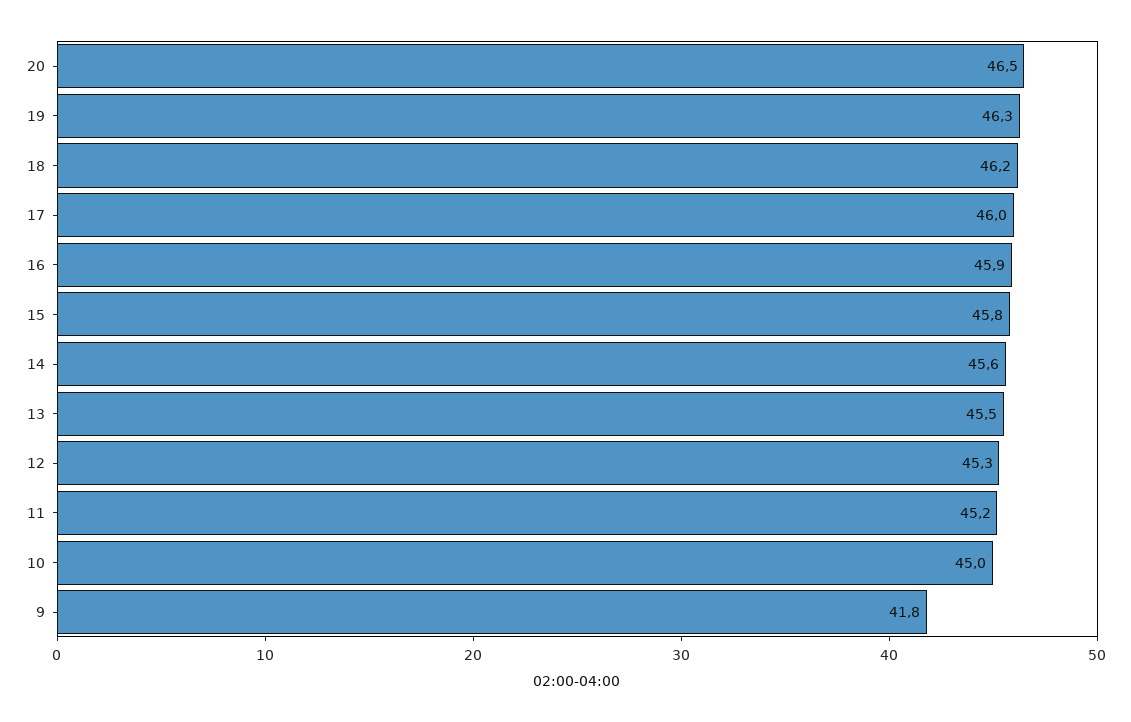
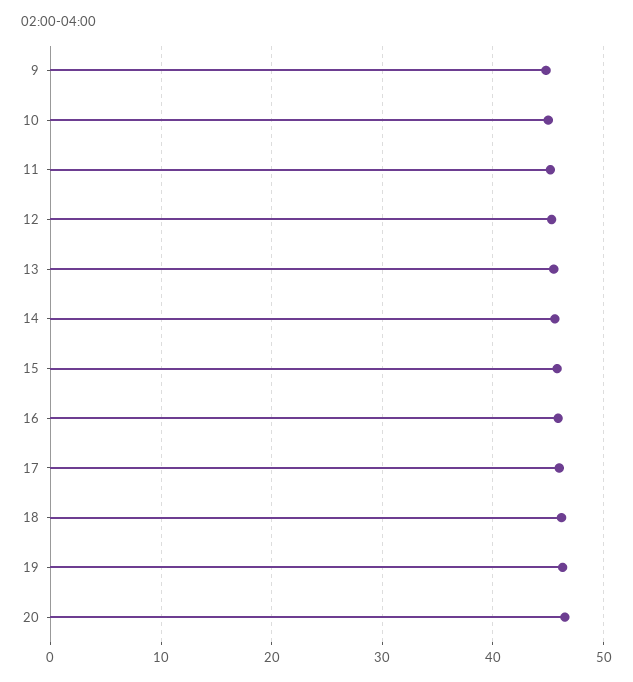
  {
    "20": 46.5,
    "19": 46.3,
    "18": 46.2,
    "17": 46,
    "16": 45.9,
    "15": 45.8,
    "14": 45.6,
    "13": 45.5,
    "12": 45.3,
    "11": 45.2,
    "10": 45,
-   "9": 41.8
+   "9": 45
  }

